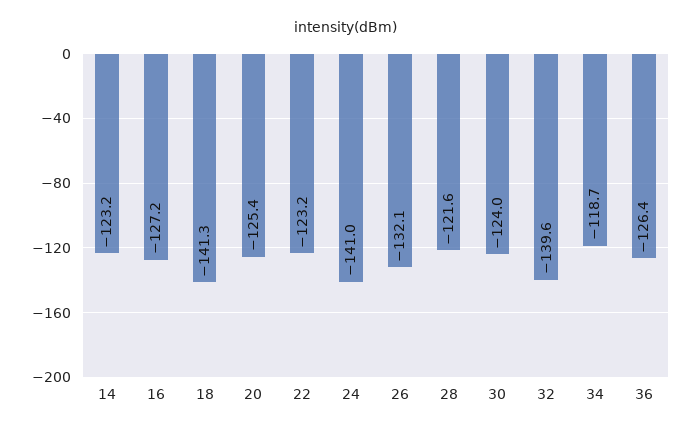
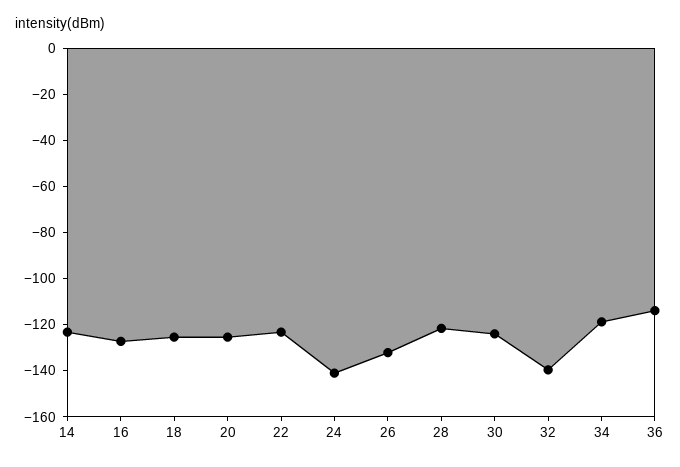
  {
    "14": -123.2,
    "16": -127.2,
-   "18": -141.3,
+   "18": -125,
    "20": -125.4,
    "22": -123.2,
    "24": -141,
    "26": -132.1,
    "28": -121.6,
    "30": -124,
    "32": -139.6,
    "34": -118.7,
-   "36": -126.4
+   "36": -115
  }

